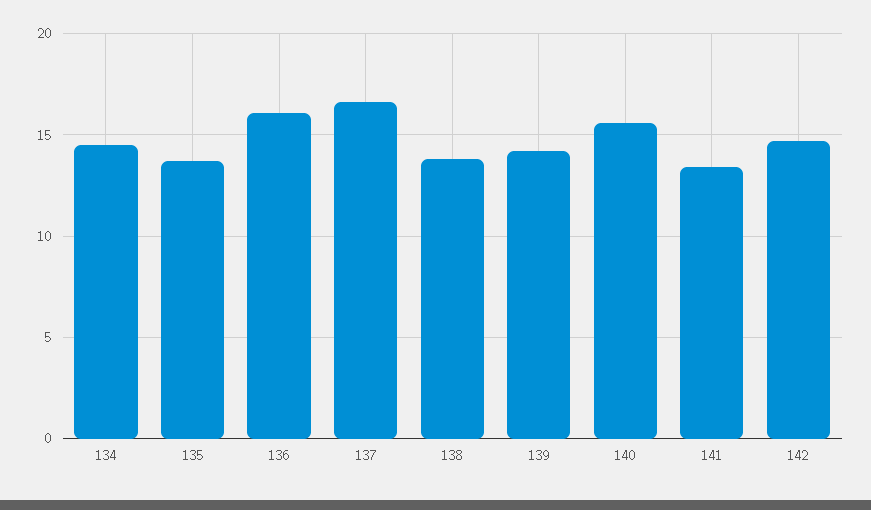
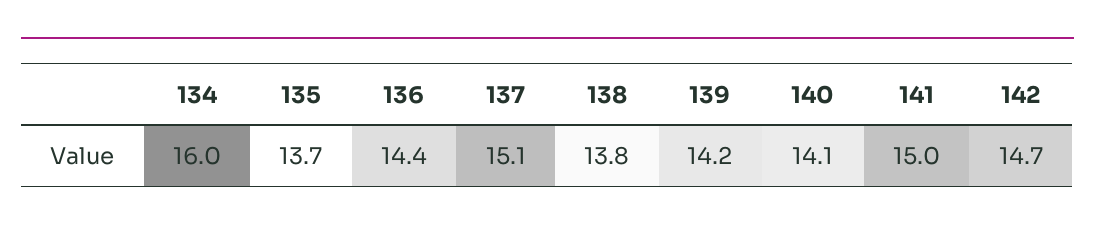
  {
-   "134": 14.5,
+   "134": 16,
    "135": 13.7,
-   "136": 16,
+   "136": 14.4,
-   "137": 16.5,
+   "137": 15.1,
    "138": 13.8,
    "139": 14.2,
-   "140": 15.5,
+   "140": 14.1,
-   "141": 13.5,
+   "141": 15,
    "142": 14.7
  }

